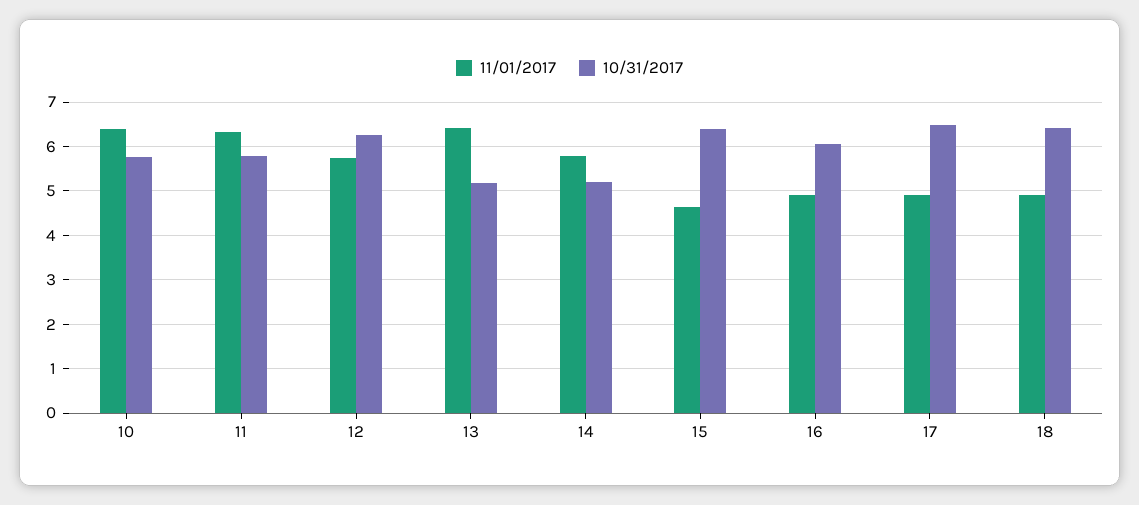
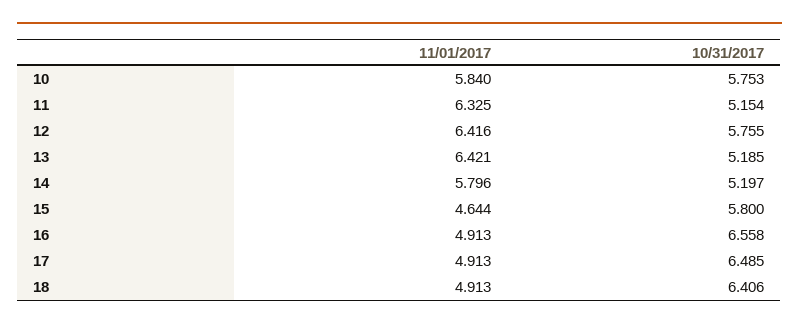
  {
    "11/01/2017": {
-     "10": 6.4,
+     "10": 5.84,
      "11": 6.325,
-     "12": 5.8,
+     "12": 6.416,
      "13": 6.421,
      "14": 5.796,
      "15": 4.644,
      "16": 4.913,
      "17": 4.913,
      "18": 4.913
    },
    "10/31/2017": {
      "10": 5.753,
-     "11": 5.8,
+     "11": 5.154,
-     "12": 6.2,
+     "12": 5.755,
      "13": 5.185,
      "14": 5.197,
-     "15": 6.4,
+     "15": 5.8,
-     "16": 6,
+     "16": 6.558,
      "17": 6.485,
      "18": 6.406
    }
  }

